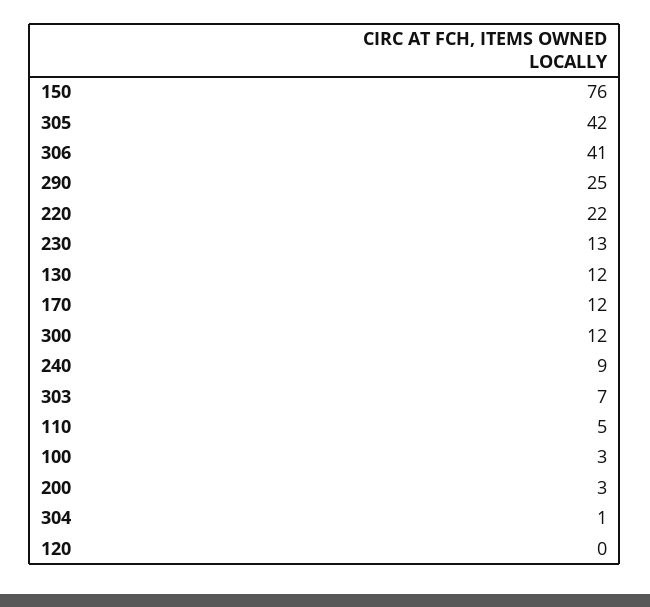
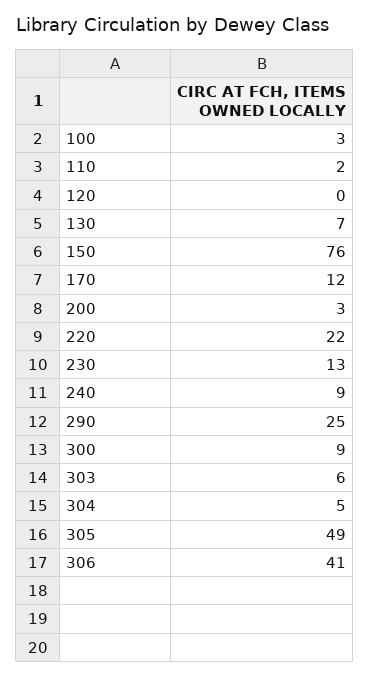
  {
    "150": 76,
-   "305": 42,
+   "305": 49,
    "306": 41,
    "290": 25,
    "220": 22,
    "230": 13,
-   "130": 12,
+   "130": 7,
    "170": 12,
-   "300": 12,
+   "300": 9,
    "240": 9,
-   "303": 7,
+   "303": 6,
-   "110": 5,
+   "110": 2,
    "100": 3,
    "200": 3,
-   "304": 1,
+   "304": 5,
    "120": 0
  }

